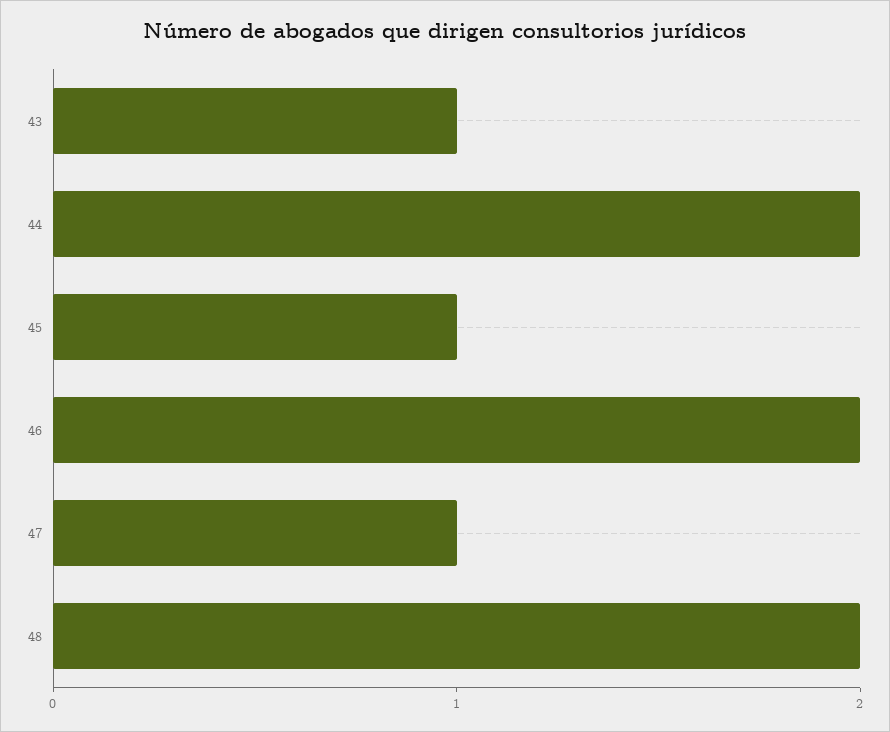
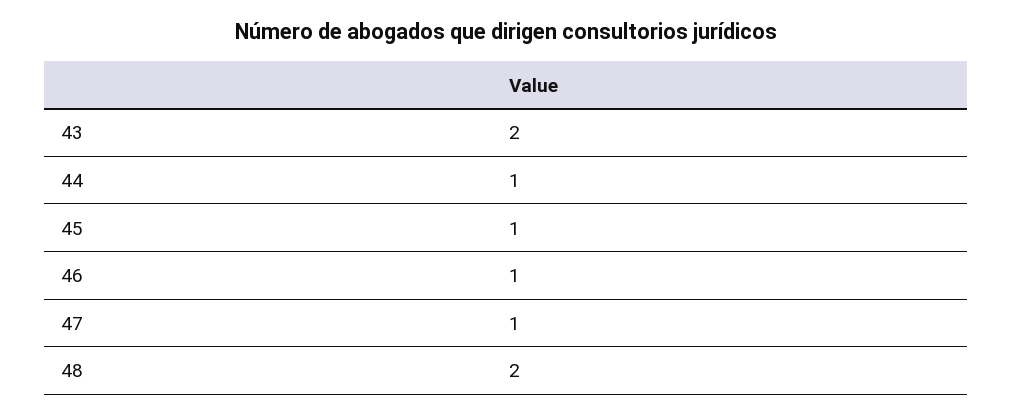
  {
-   "43": 1,
+   "43": 2,
-   "44": 2,
+   "44": 1,
    "45": 1,
-   "46": 2,
+   "46": 1,
    "47": 1,
    "48": 2
  }

